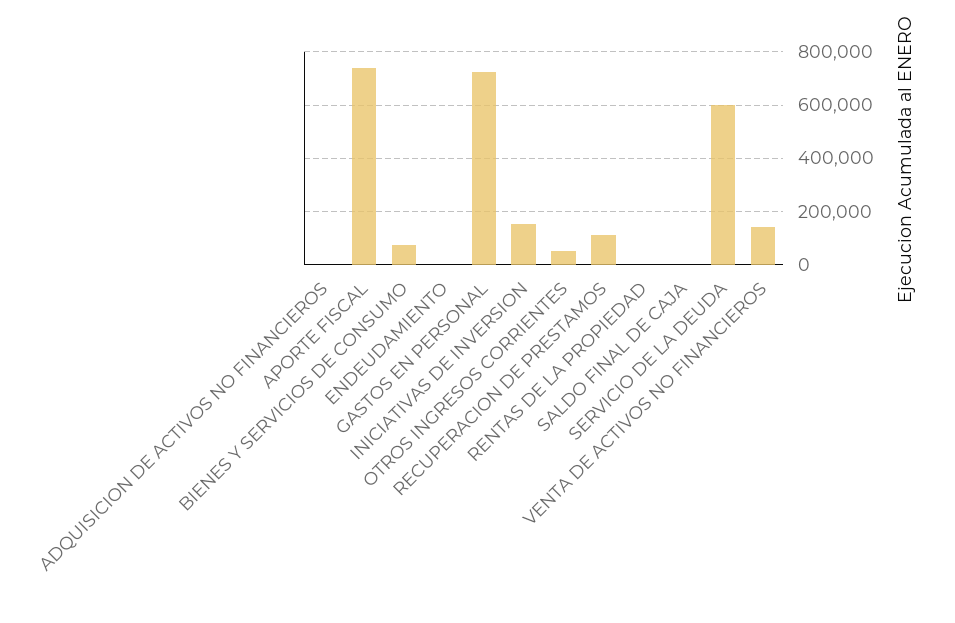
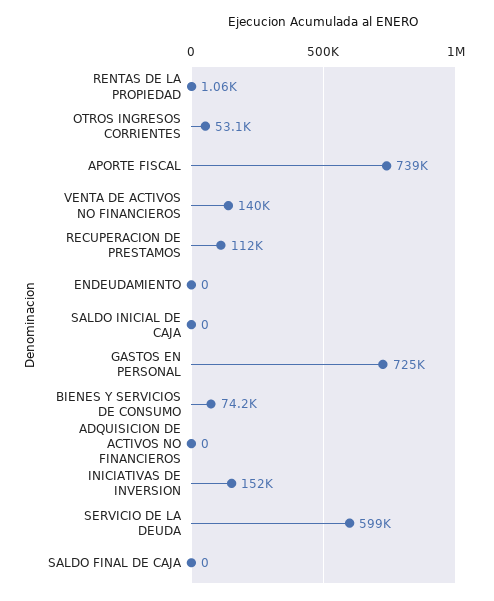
  {
    "ADQUISICION DE ACTIVOS NO FINANCIEROS": 0,
    "APORTE FISCAL": 739000,
    "BIENES Y SERVICIOS DE CONSUMO": 74200,
    "ENDEUDAMIENTO": 0,
    "GASTOS EN PERSONAL": 725000,
    "INICIATIVAS DE INVERSION": 152000,
    "OTROS INGRESOS CORRIENTES": 53100,
    "RECUPERACION DE PRESTAMOS": 112000,
    "RENTAS DE LA PROPIEDAD": 1060,
    "SALDO FINAL DE CAJA": 0,
    "SERVICIO DE LA DEUDA": 599000,
-   "VENTA DE ACTIVOS NO FINANCIEROS": 140000
+   "VENTA DE ACTIVOS NO FINANCIEROS": 140000,
+   "SALDO INICIAL DE CAJA": 0
  }

